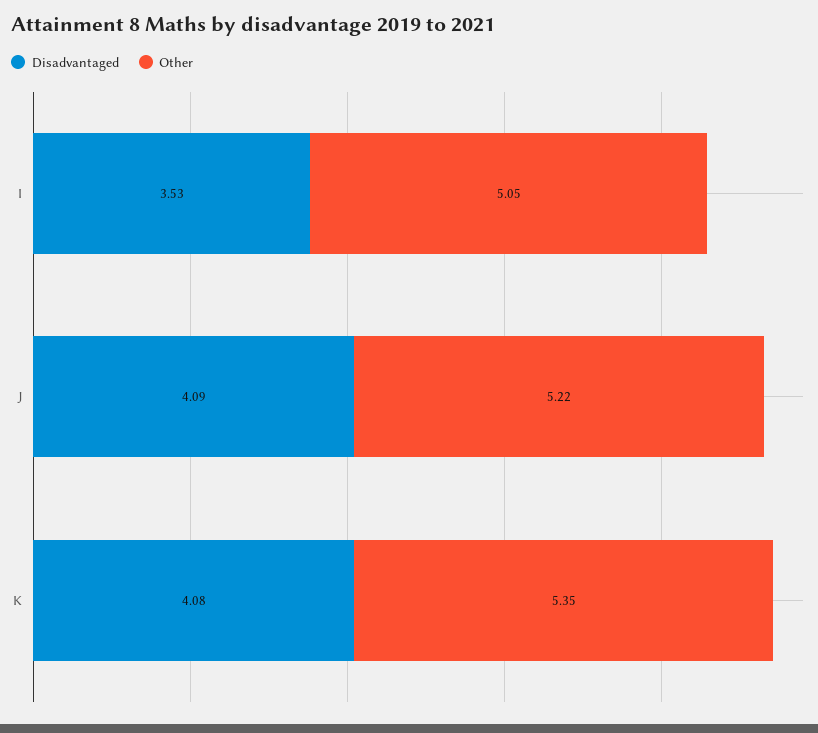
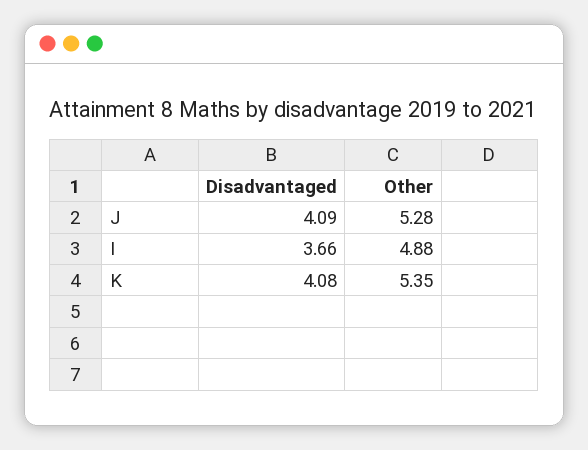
  {
    "Disadvantaged": {
-     "I": 3.53,
+     "I": 3.66,
      "J": 4.09,
      "K": 4.08
    },
    "Other": {
-     "I": 5.05,
+     "I": 4.88,
-     "J": 5.22,
+     "J": 5.28,
      "K": 5.35
    }
  }

